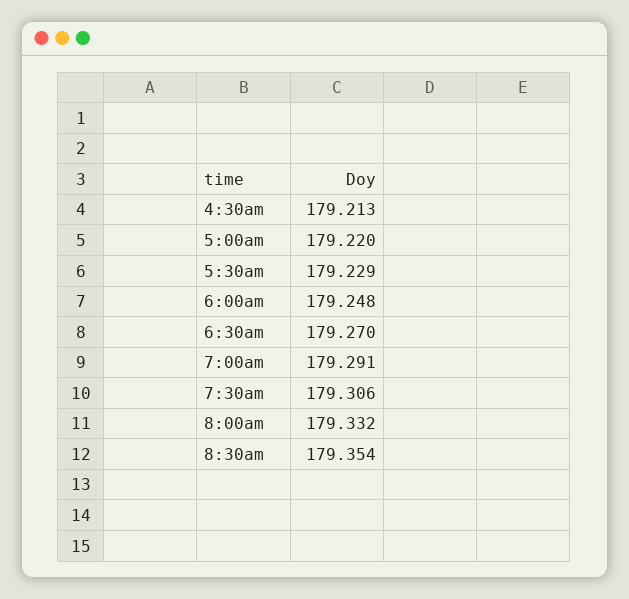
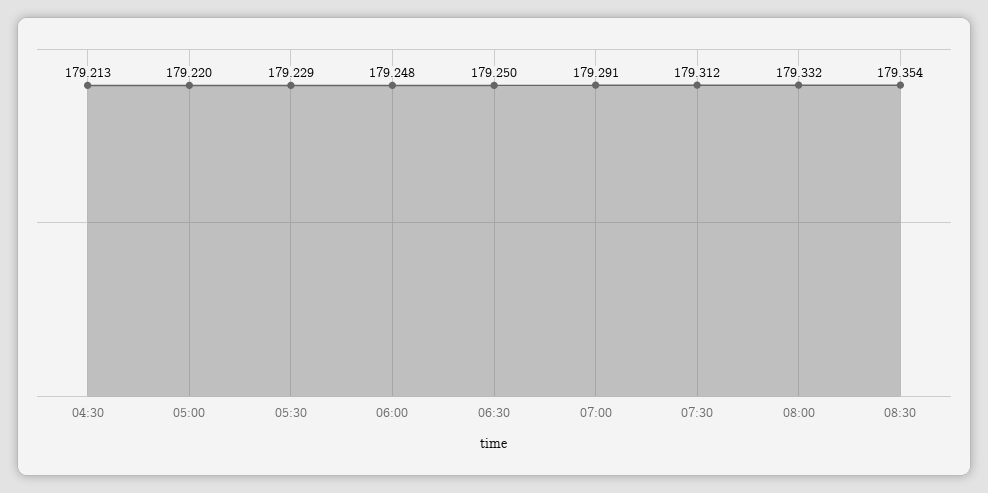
  {
    "4:30am": 179.213,
    "5:00am": 179.22,
    "5:30am": 179.229,
    "6:00am": 179.248,
-   "6:30am": 179.27,
+   "6:30am": 179.25,
    "7:00am": 179.291,
-   "7:30am": 179.306,
+   "7:30am": 179.312,
    "8:00am": 179.332,
    "8:30am": 179.354
  }

